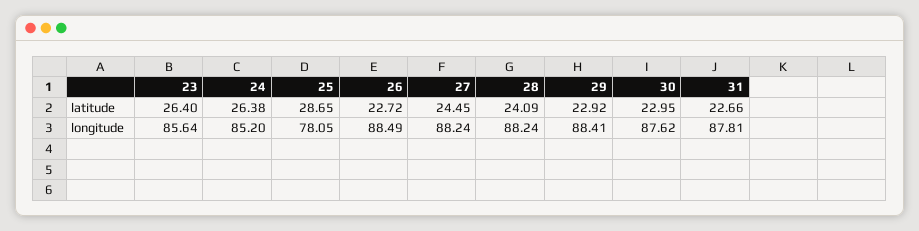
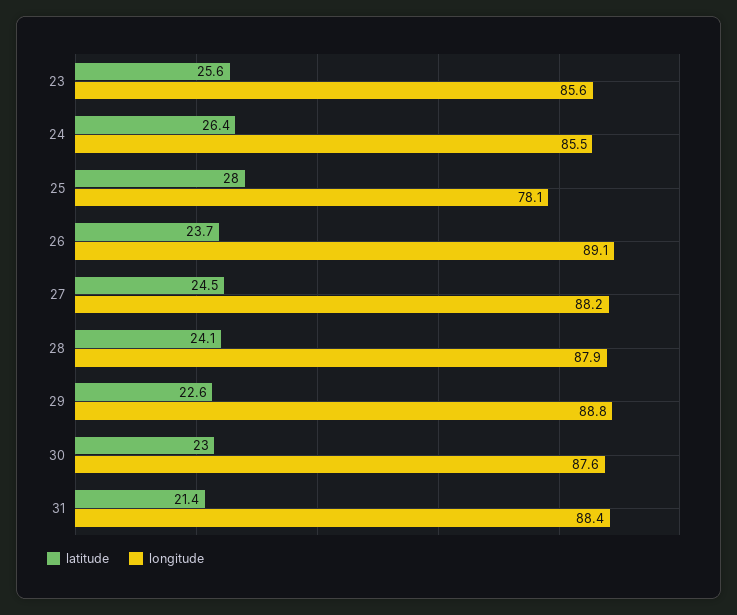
  {
    "latitude": {
-     "23": 26.4,
+     "23": 25.6,
      "24": 26.38,
-     "25": 28.65,
+     "25": 28,
-     "26": 22.72,
+     "26": 23.7,
      "27": 24.45,
      "28": 24.09,
-     "29": 22.92,
+     "29": 22.6,
      "30": 22.95,
-     "31": 22.66
+     "31": 21.4
    },
    "longitude": {
      "23": 85.64,
-     "24": 85.2,
+     "24": 85.5,
      "25": 78.05,
-     "26": 88.49,
+     "26": 89.1,
      "27": 88.24,
-     "28": 88.24,
+     "28": 87.9,
-     "29": 88.41,
+     "29": 88.8,
      "30": 87.62,
-     "31": 87.81
+     "31": 88.4
    }
  }

